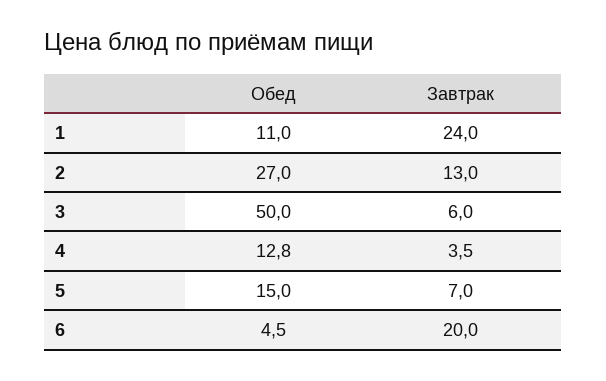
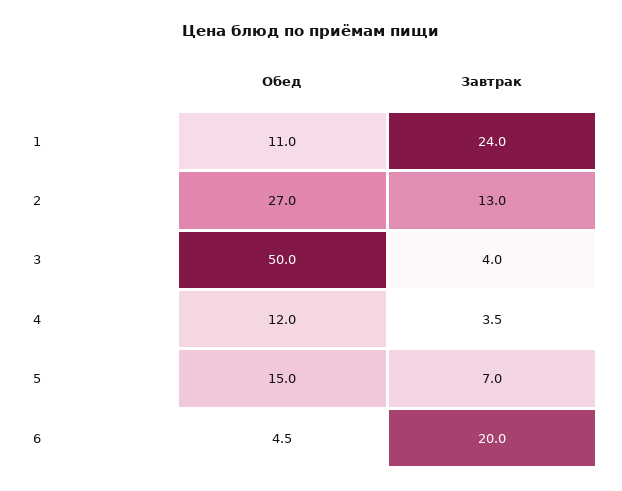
  {
    "Обед": {
      "1": 11,
      "2": 27,
      "3": 50,
-     "4": 12.8,
+     "4": 12,
      "5": 15,
      "6": 4.5
    },
    "Завтрак": {
      "1": 24,
      "2": 13,
-     "3": 6,
+     "3": 4,
      "4": 3.5,
      "5": 7,
      "6": 20
    }
  }

